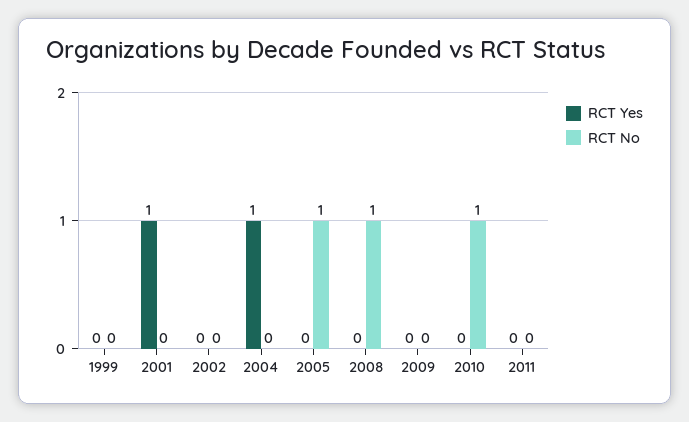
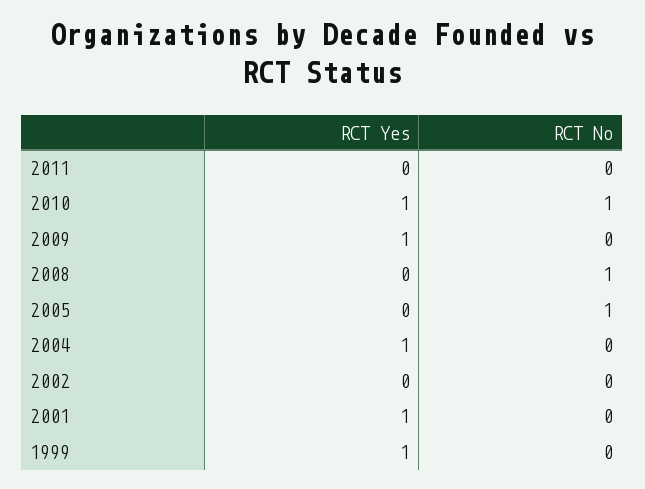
  {
    "RCT Yes": {
-     "1999": 0,
+     "1999": 1,
      "2001": 1,
      "2002": 0,
      "2004": 1,
      "2005": 0,
      "2008": 0,
-     "2009": 0,
+     "2009": 1,
-     "2010": 0,
+     "2010": 1,
      "2011": 0
    },
    "RCT No": {
      "1999": 0,
      "2001": 0,
      "2002": 0,
      "2004": 0,
      "2005": 1,
      "2008": 1,
      "2009": 0,
      "2010": 1,
      "2011": 0
    }
  }

